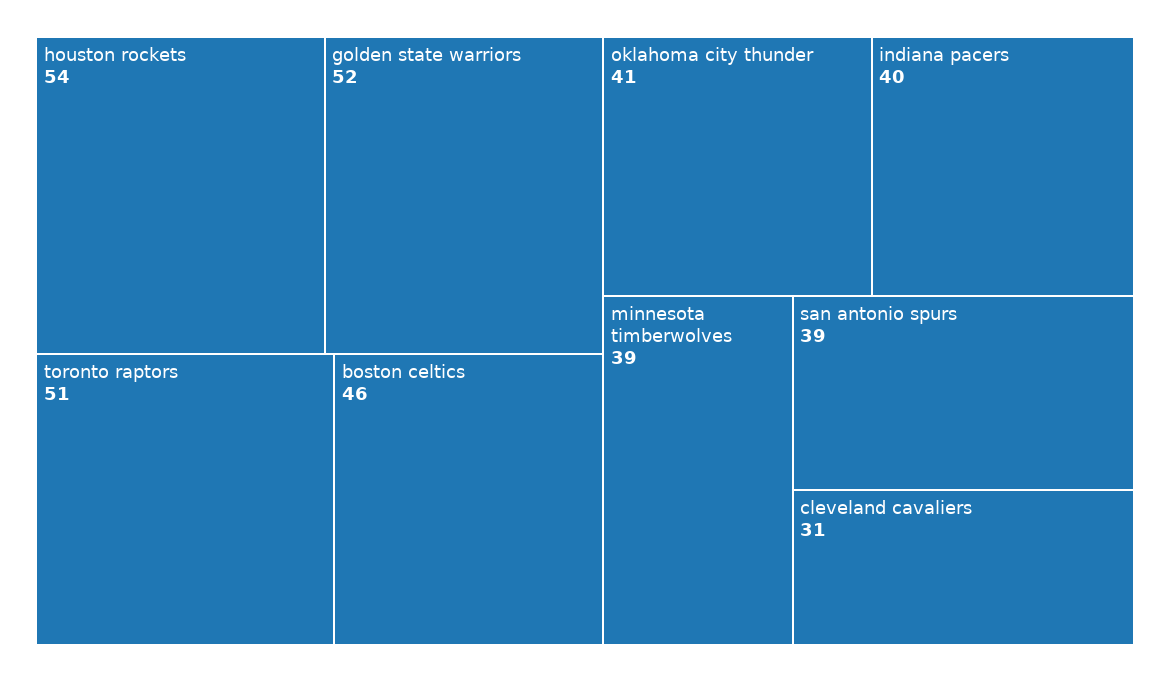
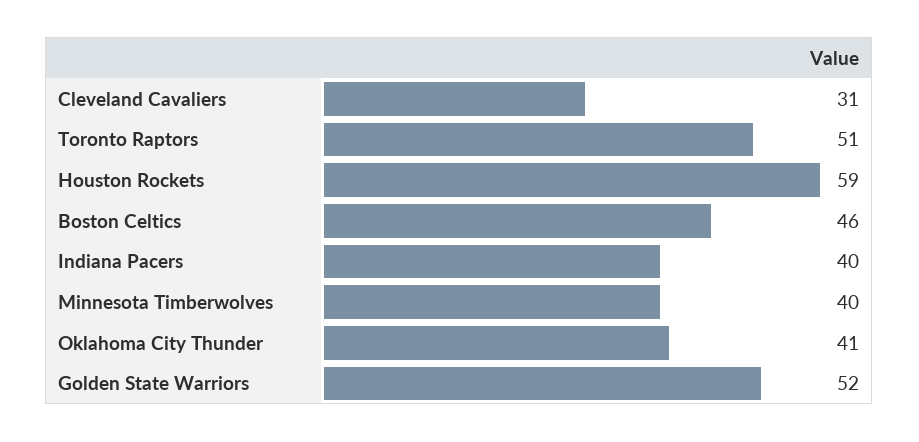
  {
-   "houston rockets": 54,
+   "houston rockets": 59,
    "golden state warriors": 52,
    "toronto raptors": 51,
    "boston celtics": 46,
    "oklahoma city thunder": 41,
    "indiana pacers": 40,
-   "minnesota timberwolves": 39,
+   "minnesota timberwolves": 40,
-   "san antonio spurs": 39,
    "cleveland cavaliers": 31
  }

